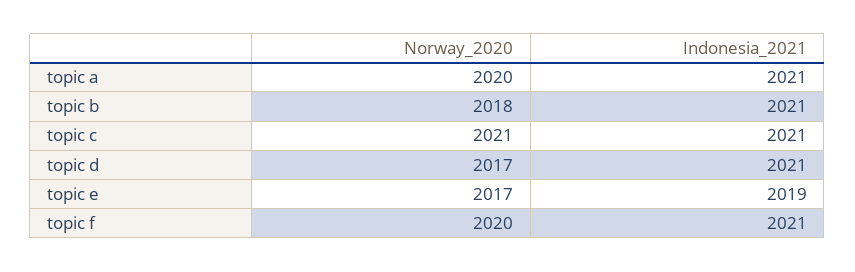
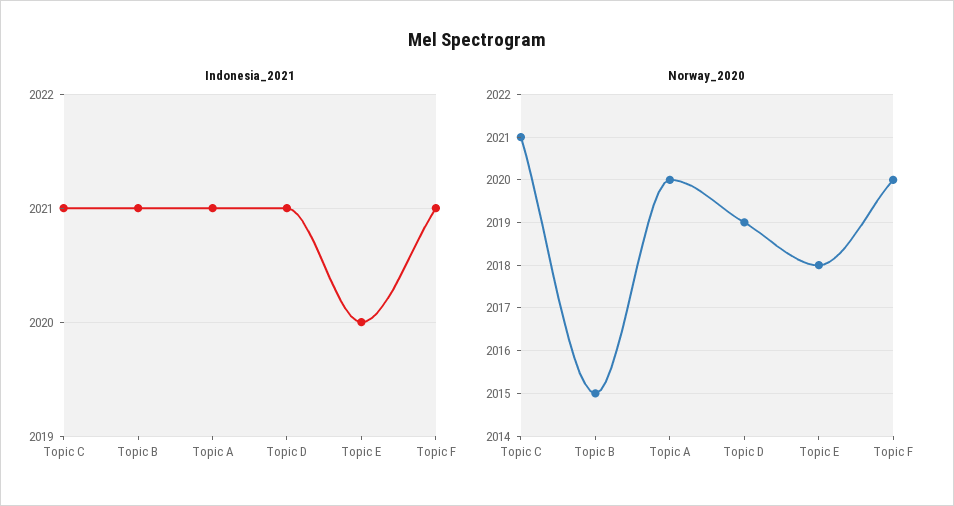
  {
    "Norway_2020": {
      "topic a": 2020,
-     "topic b": 2018,
+     "topic b": 2015,
      "topic c": 2021,
-     "topic d": 2017,
+     "topic d": 2019,
-     "topic e": 2017,
+     "topic e": 2018,
      "topic f": 2020
    },
    "Indonesia_2021": {
      "topic a": 2021,
      "topic b": 2021,
      "topic c": 2021,
      "topic d": 2021,
-     "topic e": 2019,
+     "topic e": 2020,
      "topic f": 2021
    }
  }

